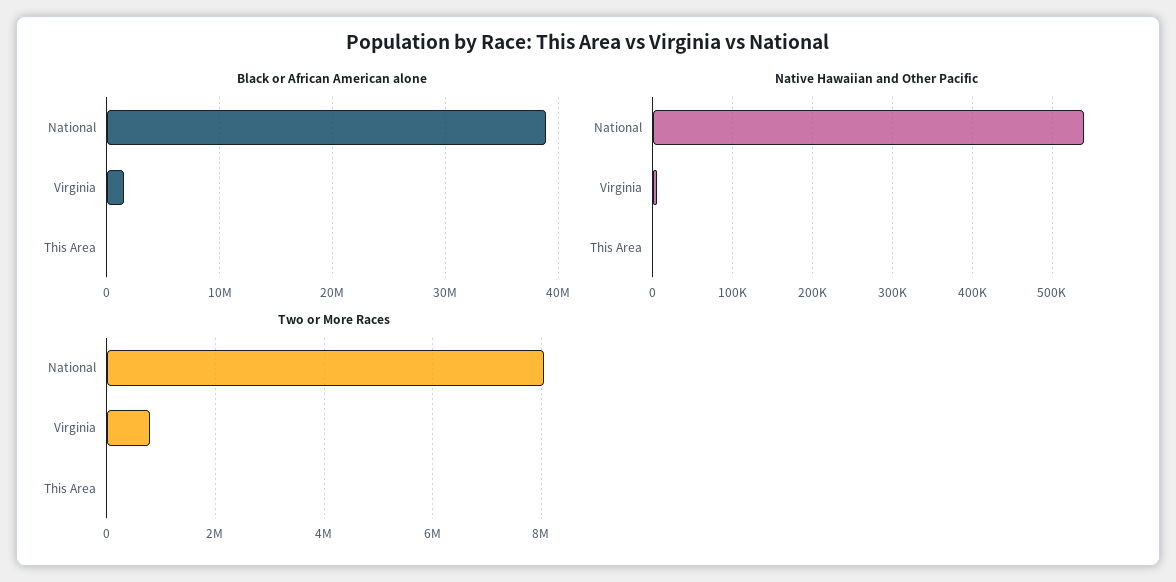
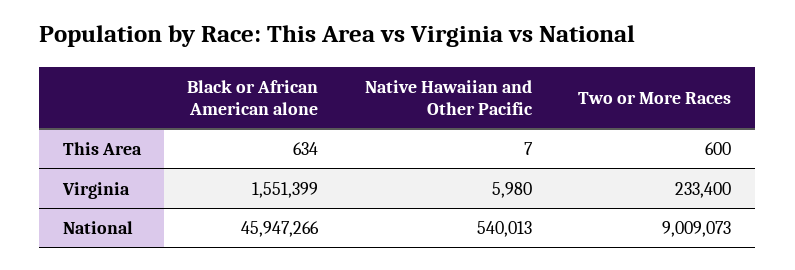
  {
    "Black or African American alone": {
-     "National": 39000000,
+     "National": 45947266,
      "Virginia": 1551399,
      "This Area": 634
    },
    "Native Hawaiian and Other Pacific": {
      "National": 540013,
      "Virginia": 5980,
      "This Area": 7
    },
    "Two or More Races": {
-     "National": 8000000,
+     "National": 9009073,
-     "Virginia": 800000,
+     "Virginia": 233400,
      "This Area": 600
    }
  }

